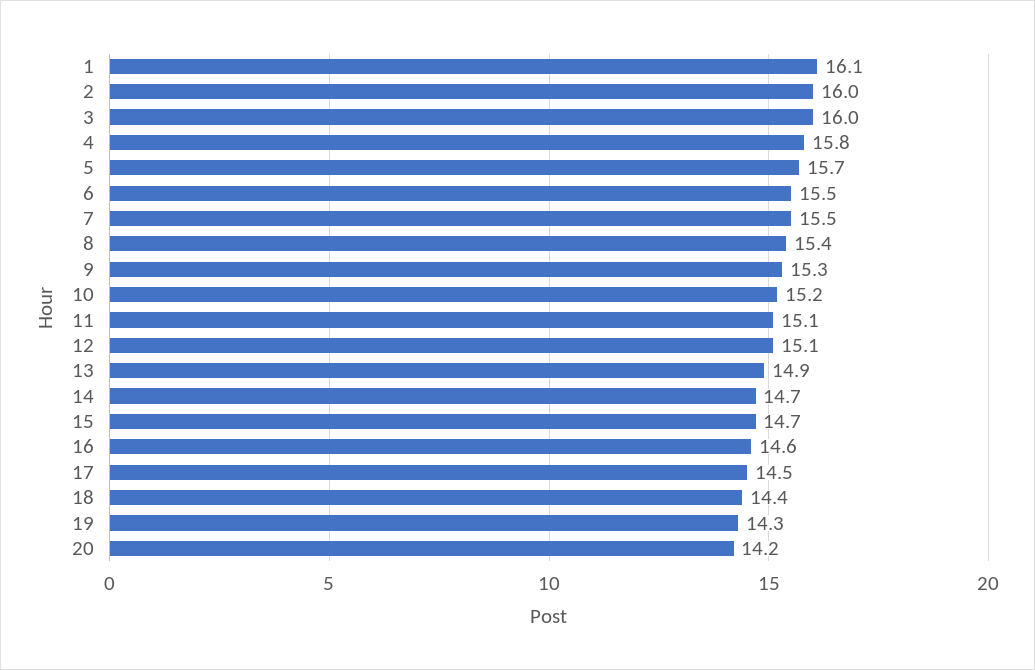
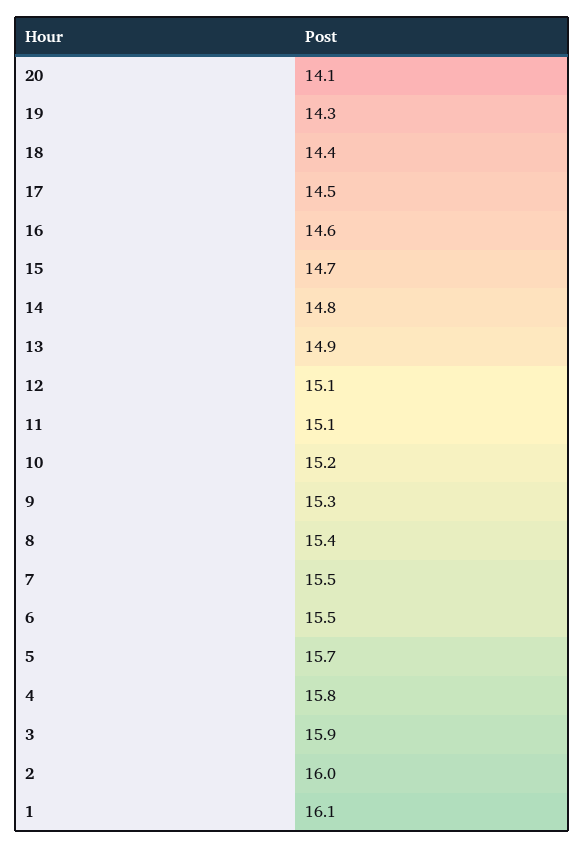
  {
    "1": 16.1,
    "2": 16,
-   "3": 16,
+   "3": 15.9,
    "4": 15.8,
    "5": 15.7,
    "6": 15.5,
    "7": 15.5,
    "8": 15.4,
    "9": 15.3,
    "10": 15.2,
    "11": 15.1,
    "12": 15.1,
    "13": 14.9,
-   "14": 14.7,
+   "14": 14.8,
    "15": 14.7,
    "16": 14.6,
    "17": 14.5,
    "18": 14.4,
    "19": 14.3,
-   "20": 14.2
+   "20": 14.1
  }

